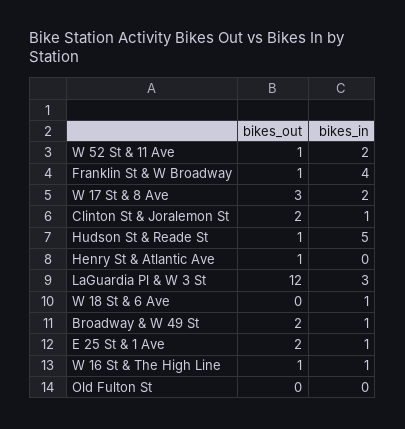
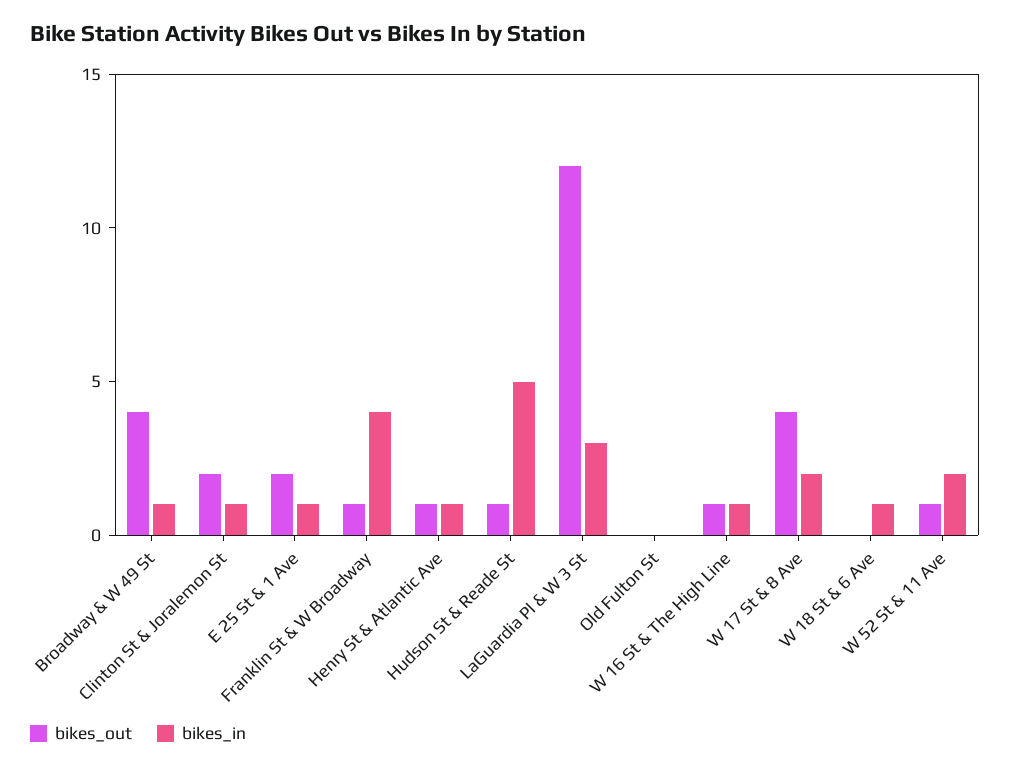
  {
    "bikes_out": {
      "W 52 St & 11 Ave": 1,
      "Franklin St & W Broadway": 1,
-     "W 17 St & 8 Ave": 3,
+     "W 17 St & 8 Ave": 4,
      "Clinton St & Joralemon St": 2,
      "Hudson St & Reade St": 1,
      "Henry St & Atlantic Ave": 1,
      "LaGuardia Pl & W 3 St": 12,
      "W 18 St & 6 Ave": 0,
-     "Broadway & W 49 St": 2,
+     "Broadway & W 49 St": 4,
      "E 25 St & 1 Ave": 2,
      "W 16 St & The High Line": 1,
      "Old Fulton St": 0
    },
    "bikes_in": {
      "W 52 St & 11 Ave": 2,
      "Franklin St & W Broadway": 4,
      "W 17 St & 8 Ave": 2,
      "Clinton St & Joralemon St": 1,
      "Hudson St & Reade St": 5,
-     "Henry St & Atlantic Ave": 0,
+     "Henry St & Atlantic Ave": 1,
      "LaGuardia Pl & W 3 St": 3,
      "W 18 St & 6 Ave": 1,
      "Broadway & W 49 St": 1,
      "E 25 St & 1 Ave": 1,
      "W 16 St & The High Line": 1,
      "Old Fulton St": 0
    }
  }

